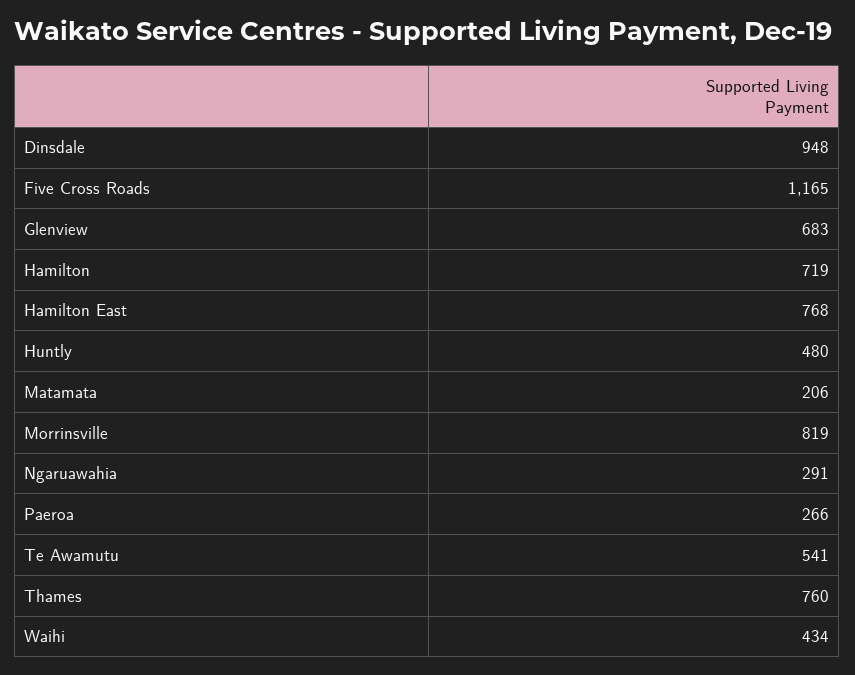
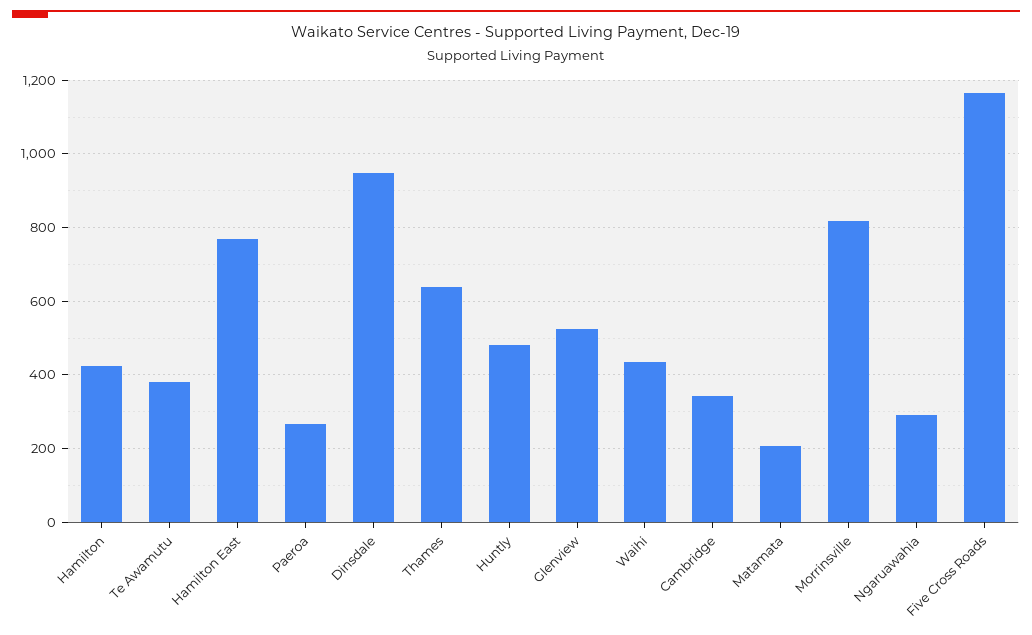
  {
    "Dinsdale": 948,
    "Five Cross Roads": 1165,
-   "Glenview": 683,
+   "Glenview": 520,
-   "Hamilton": 719,
+   "Hamilton": 420,
    "Hamilton East": 768,
    "Huntly": 480,
    "Matamata": 206,
    "Morrinsville": 819,
    "Ngaruawahia": 291,
    "Paeroa": 266,
-   "Te Awamutu": 541,
+   "Te Awamutu": 380,
-   "Thames": 760,
+   "Thames": 640,
-   "Waihi": 434
+   "Waihi": 434,
+   "Cambridge": 340
  }

